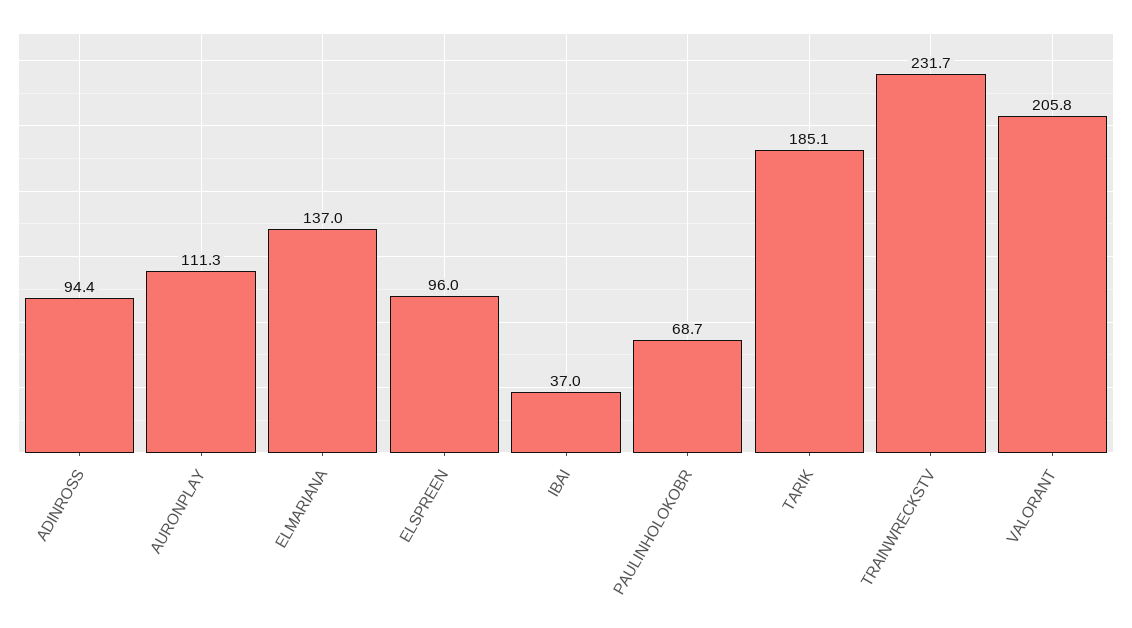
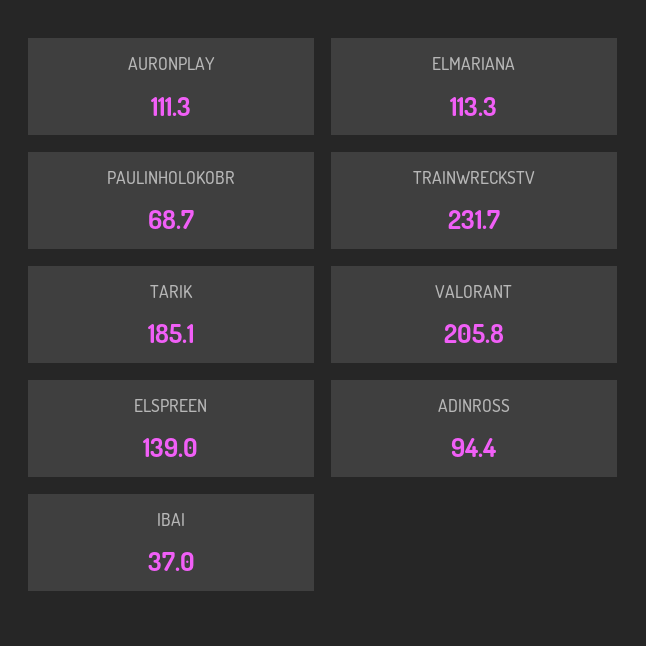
  {
    "ADINROSS": 94.4,
    "AURONPLAY": 111.3,
-   "ELMARIANA": 137,
+   "ELMARIANA": 113.3,
-   "ELSPREEN": 96,
+   "ELSPREEN": 139,
    "IBAI": 37,
    "PAULINHOLOKOBR": 68.7,
    "TARIK": 185.1,
    "TRAINWRECKSTV": 231.7,
    "VALORANT": 205.8
  }

